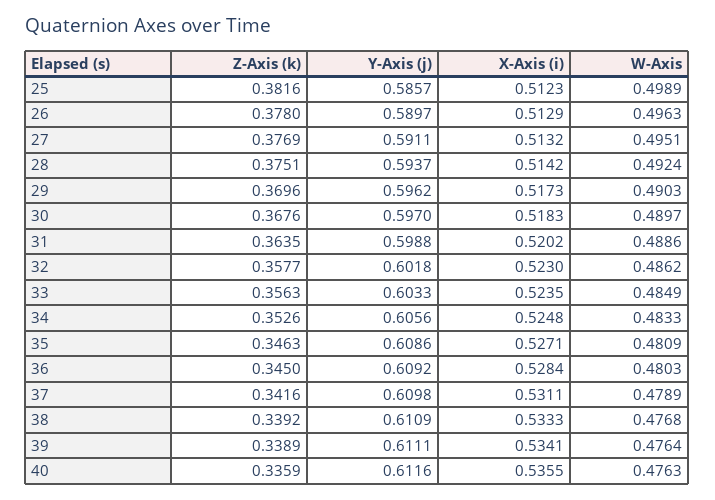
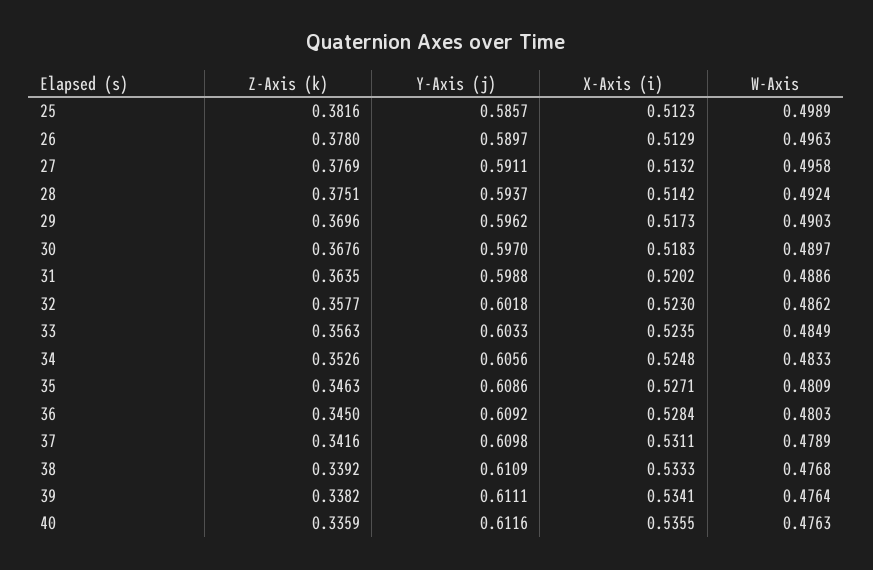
  {
    "Z-Axis (k)": {
      "25": 0.3816,
      "26": 0.378,
      "27": 0.3769,
      "28": 0.3751,
      "29": 0.3696,
      "30": 0.3676,
      "31": 0.3635,
      "32": 0.3577,
      "33": 0.3563,
      "34": 0.3526,
      "35": 0.3463,
      "36": 0.345,
      "37": 0.3416,
      "38": 0.3392,
-     "39": 0.3389,
+     "39": 0.3382,
      "40": 0.3359
    },
    "Y-Axis (j)": {
      "25": 0.5857,
      "26": 0.5897,
      "27": 0.5911,
      "28": 0.5937,
      "29": 0.5962,
      "30": 0.597,
      "31": 0.5988,
      "32": 0.6018,
      "33": 0.6033,
      "34": 0.6056,
      "35": 0.6086,
      "36": 0.6092,
      "37": 0.6098,
      "38": 0.6109,
      "39": 0.6111,
      "40": 0.6116
    },
    "X-Axis (i)": {
      "25": 0.5123,
      "26": 0.5129,
      "27": 0.5132,
      "28": 0.5142,
      "29": 0.5173,
      "30": 0.5183,
      "31": 0.5202,
      "32": 0.523,
      "33": 0.5235,
      "34": 0.5248,
      "35": 0.5271,
      "36": 0.5284,
      "37": 0.5311,
      "38": 0.5333,
      "39": 0.5341,
      "40": 0.5355
    },
    "W-Axis": {
      "25": 0.4989,
      "26": 0.4963,
-     "27": 0.4951,
+     "27": 0.4958,
      "28": 0.4924,
      "29": 0.4903,
      "30": 0.4897,
      "31": 0.4886,
      "32": 0.4862,
      "33": 0.4849,
      "34": 0.4833,
      "35": 0.4809,
      "36": 0.4803,
      "37": 0.4789,
      "38": 0.4768,
      "39": 0.4764,
      "40": 0.4763
    }
  }

